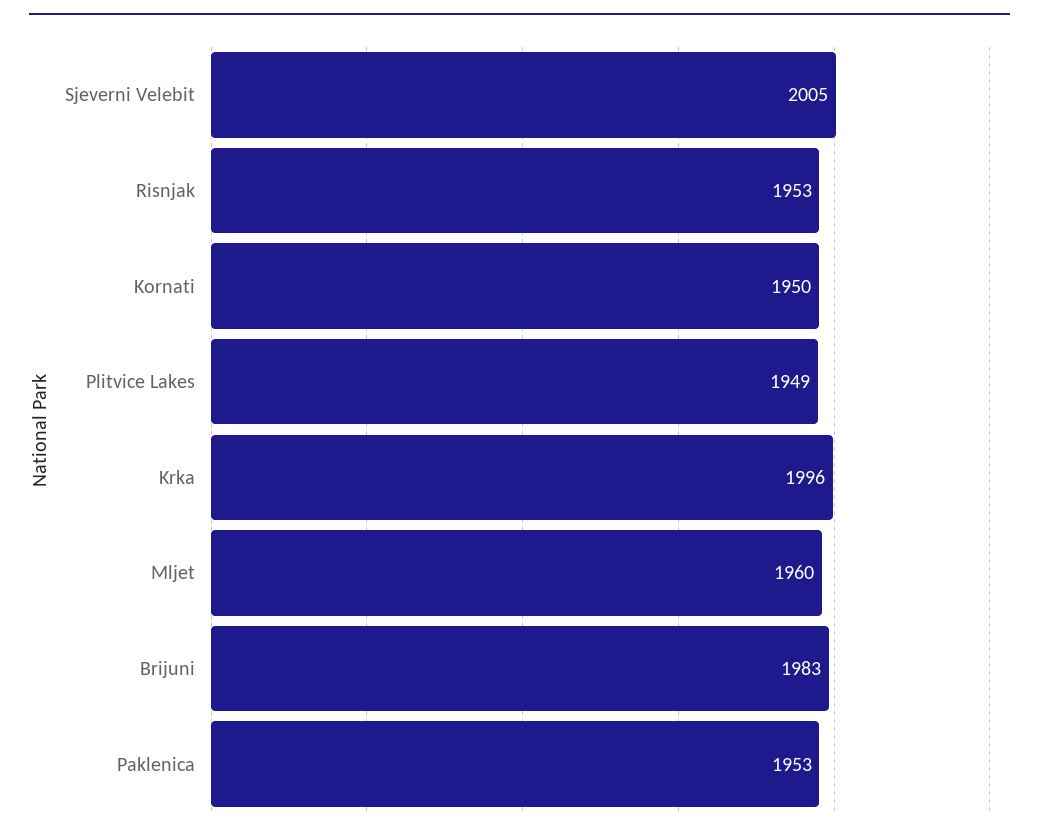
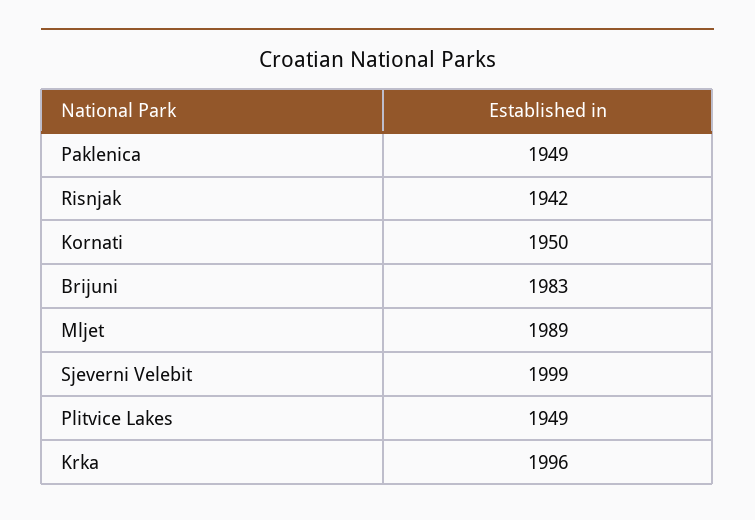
  {
-   "Sjeverni Velebit": 2005,
+   "Sjeverni Velebit": 1999,
-   "Risnjak": 1953,
+   "Risnjak": 1942,
    "Kornati": 1950,
    "Plitvice Lakes": 1949,
    "Krka": 1996,
-   "Mljet": 1960,
+   "Mljet": 1989,
    "Brijuni": 1983,
-   "Paklenica": 1953
+   "Paklenica": 1949
  }

